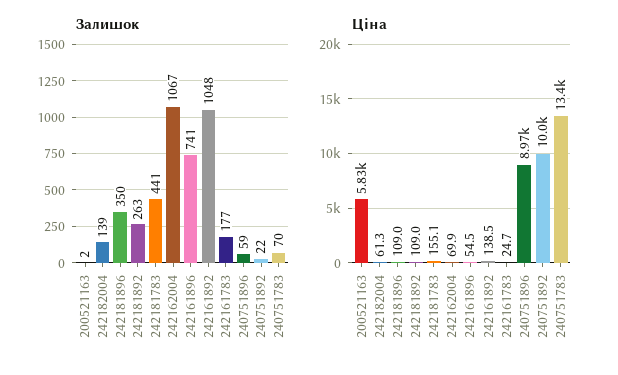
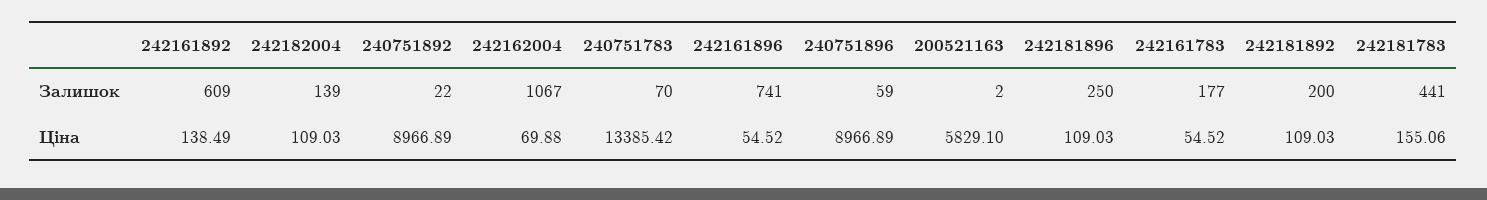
  {
    "Залишок": {
      "200521163": 2,
      "242182004": 139,
-     "242181896": 350,
+     "242181896": 250,
-     "242181892": 263,
+     "242181892": 200,
      "242181783": 441,
      "242162004": 1067,
      "242161896": 741,
-     "242161892": 1048,
+     "242161892": 609,
      "242161783": 177,
      "240751896": 59,
      "240751892": 22,
      "240751783": 70
    },
    "Ціна": {
      "200521163": 5829.1,
-     "242182004": 61.3,
+     "242182004": 109.03,
      "242181896": 109.03,
      "242181892": 109.03,
      "242181783": 155.06,
      "242162004": 69.88,
      "242161896": 54.52,
      "242161892": 138.49,
-     "242161783": 24.7,
+     "242161783": 54.52,
      "240751896": 8966.89,
-     "240751892": 10000,
+     "240751892": 8966.89,
      "240751783": 13385.42
    }
  }

